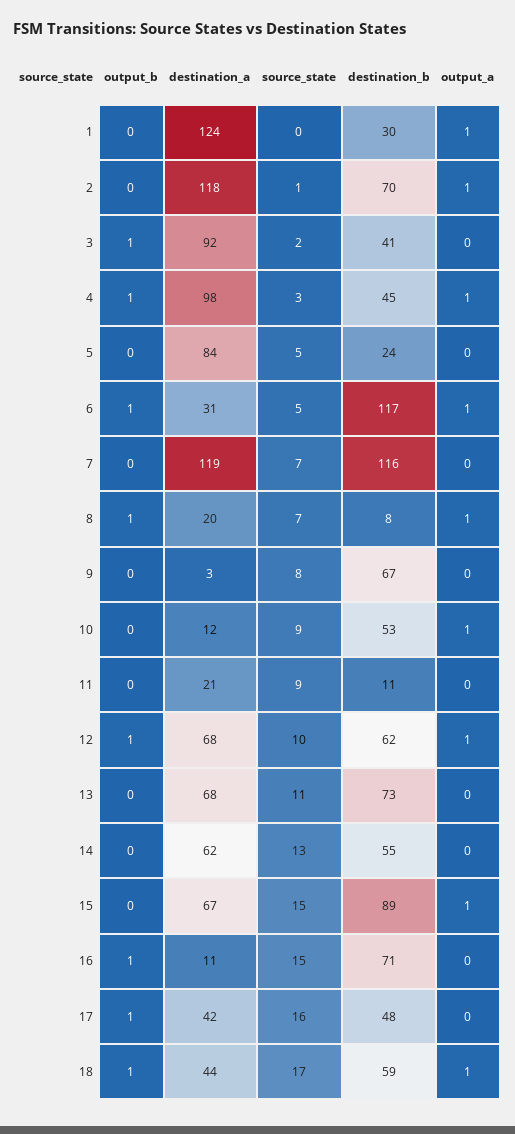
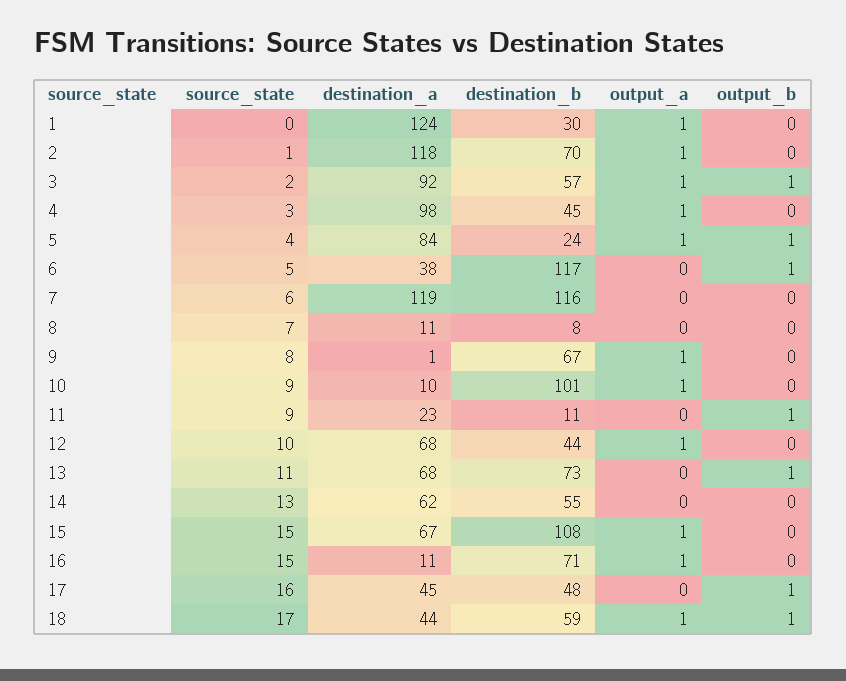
  {
    "output_b": {
      "1": 0,
      "2": 0,
      "3": 1,
-     "4": 1,
+     "4": 0,
-     "5": 0,
+     "5": 1,
      "6": 1,
      "7": 0,
-     "8": 1,
+     "8": 0,
      "9": 0,
      "10": 0,
-     "11": 0,
+     "11": 1,
-     "12": 1,
+     "12": 0,
-     "13": 0,
+     "13": 1,
      "14": 0,
      "15": 0,
-     "16": 1,
+     "16": 0,
      "17": 1,
      "18": 1
    },
    "destination_a": {
      "1": 124,
      "2": 118,
      "3": 92,
      "4": 98,
      "5": 84,
-     "6": 31,
+     "6": 38,
      "7": 119,
-     "8": 20,
+     "8": 11,
-     "9": 3,
+     "9": 1,
-     "10": 12,
+     "10": 10,
-     "11": 21,
+     "11": 23,
      "12": 68,
      "13": 68,
      "14": 62,
      "15": 67,
      "16": 11,
-     "17": 42,
+     "17": 45,
      "18": 44
    },
    "source_state": {
      "1": 0,
      "2": 1,
      "3": 2,
      "4": 3,
-     "5": 5,
+     "5": 4,
      "6": 5,
-     "7": 7,
+     "7": 6,
      "8": 7,
      "9": 8,
      "10": 9,
      "11": 9,
      "12": 10,
      "13": 11,
      "14": 13,
      "15": 15,
      "16": 15,
      "17": 16,
      "18": 17
    },
    "destination_b": {
      "1": 30,
      "2": 70,
-     "3": 41,
+     "3": 57,
      "4": 45,
      "5": 24,
      "6": 117,
      "7": 116,
      "8": 8,
      "9": 67,
-     "10": 53,
+     "10": 101,
      "11": 11,
-     "12": 62,
+     "12": 44,
      "13": 73,
      "14": 55,
-     "15": 89,
+     "15": 108,
      "16": 71,
      "17": 48,
      "18": 59
    },
    "output_a": {
      "1": 1,
      "2": 1,
-     "3": 0,
+     "3": 1,
      "4": 1,
-     "5": 0,
+     "5": 1,
-     "6": 1,
+     "6": 0,
      "7": 0,
-     "8": 1,
+     "8": 0,
-     "9": 0,
+     "9": 1,
      "10": 1,
      "11": 0,
      "12": 1,
      "13": 0,
      "14": 0,
      "15": 1,
-     "16": 0,
+     "16": 1,
      "17": 0,
      "18": 1
    }
  }

